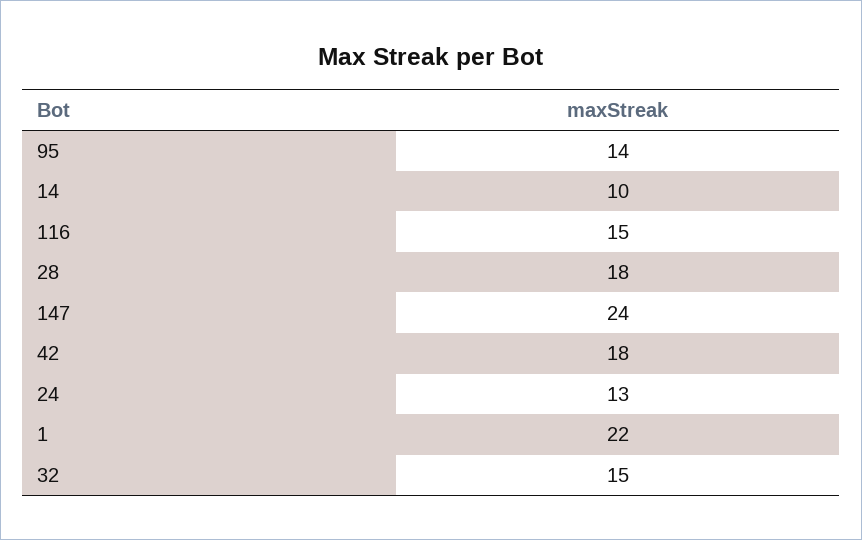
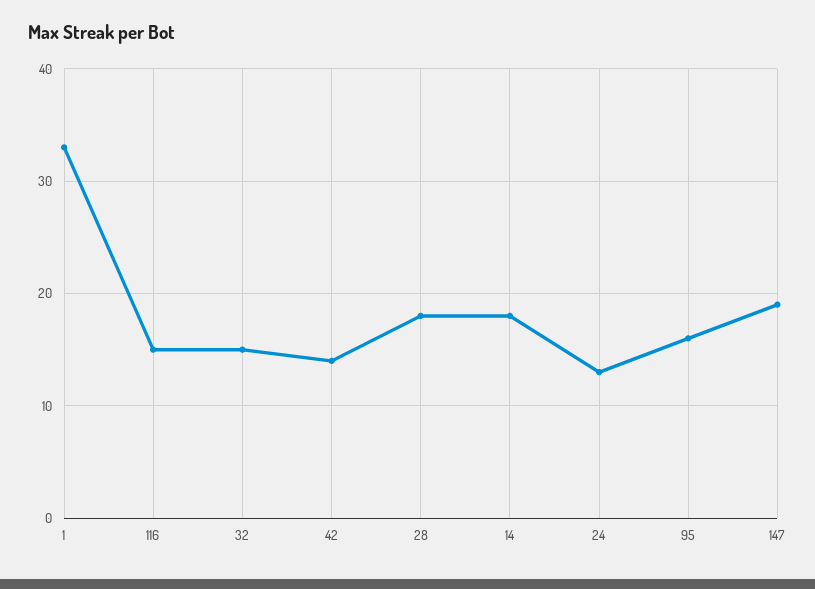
  {
-   "95": 14,
+   "95": 16,
-   "14": 10,
+   "14": 18,
    "116": 15,
    "28": 18,
-   "147": 24,
+   "147": 19,
-   "42": 18,
+   "42": 14,
    "24": 13,
-   "1": 22,
+   "1": 33,
    "32": 15
  }

